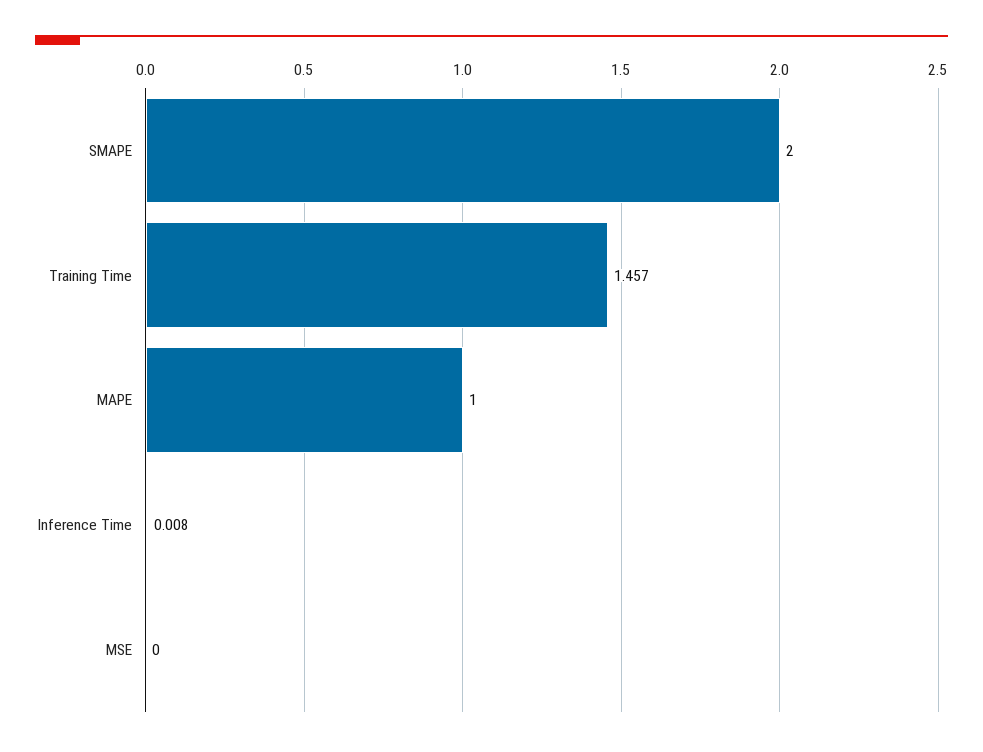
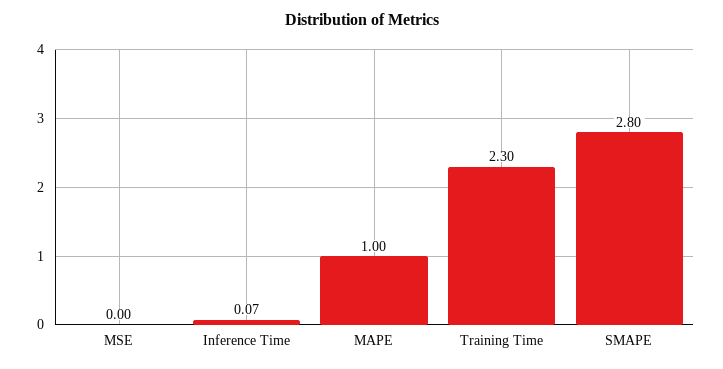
  {
-   "SMAPE": 2,
+   "SMAPE": 2.8,
-   "Training Time": 1.457,
+   "Training Time": 2.3,
    "MAPE": 1,
-   "Inference Time": 0.008,
+   "Inference Time": 0.07,
    "MSE": 0
  }

